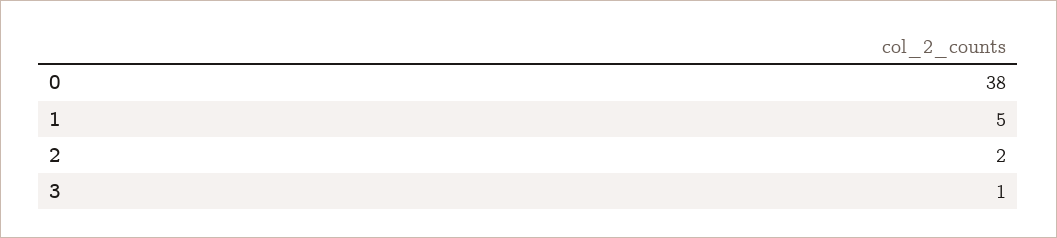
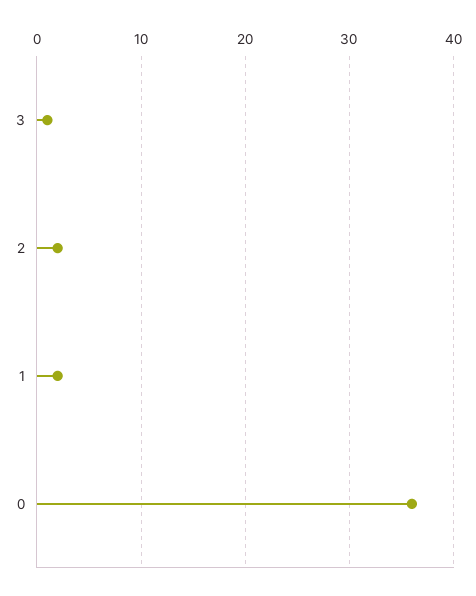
  {
-   "0": 38,
+   "0": 36,
-   "1": 5,
+   "1": 2,
    "2": 2,
    "3": 1
  }

